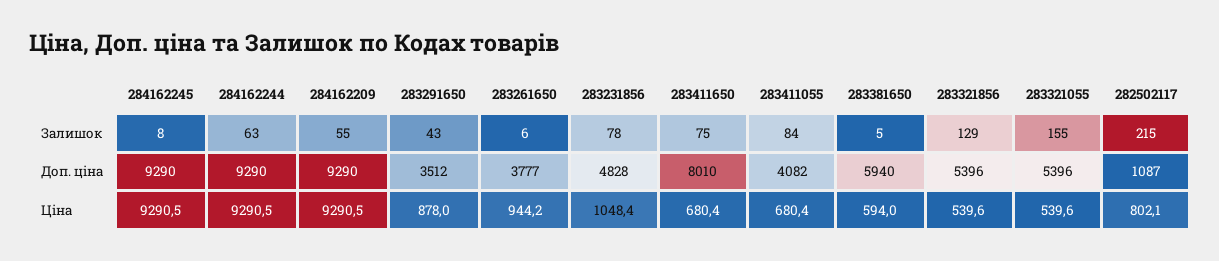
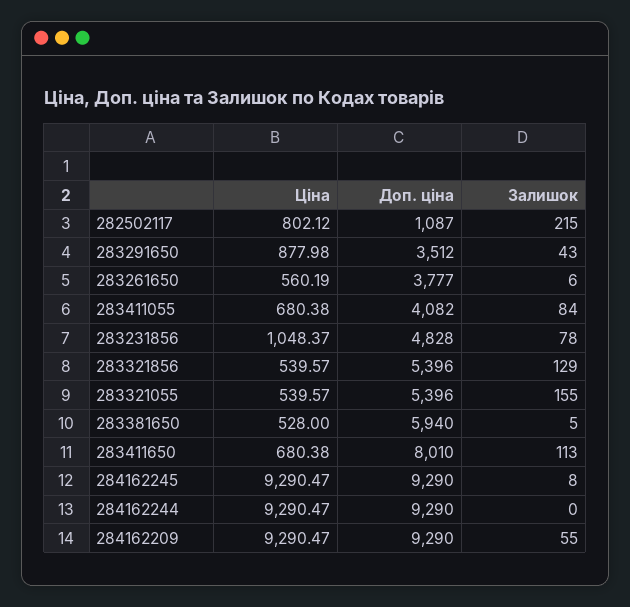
  {
    "284162245": {
      "Залишок": 8,
      "Доп. ціна": 9290,
      "Ціна": 9290.47
    },
    "284162244": {
-     "Залишок": 63,
+     "Залишок": 0,
      "Доп. ціна": 9290,
      "Ціна": 9290.47
    },
    "284162209": {
      "Залишок": 55,
      "Доп. ціна": 9290,
      "Ціна": 9290.47
    },
    "283291650": {
      "Залишок": 43,
      "Доп. ціна": 3512,
      "Ціна": 877.98
    },
    "283261650": {
      "Залишок": 6,
      "Доп. ціна": 3777,
-     "Ціна": 944.2
+     "Ціна": 560.19
    },
    "283231856": {
      "Залишок": 78,
      "Доп. ціна": 4828,
      "Ціна": 1048.37
    },
    "283411650": {
-     "Залишок": 75,
+     "Залишок": 113,
      "Доп. ціна": 8010,
      "Ціна": 680.38
    },
    "283411055": {
      "Залишок": 84,
      "Доп. ціна": 4082,
      "Ціна": 680.38
    },
    "283381650": {
      "Залишок": 5,
      "Доп. ціна": 5940,
-     "Ціна": 594
+     "Ціна": 528
    },
    "283321856": {
      "Залишок": 129,
      "Доп. ціна": 5396,
      "Ціна": 539.57
    },
    "283321055": {
      "Залишок": 155,
      "Доп. ціна": 5396,
      "Ціна": 539.57
    },
    "282502117": {
      "Залишок": 215,
      "Доп. ціна": 1087,
      "Ціна": 802.12
    }
  }

